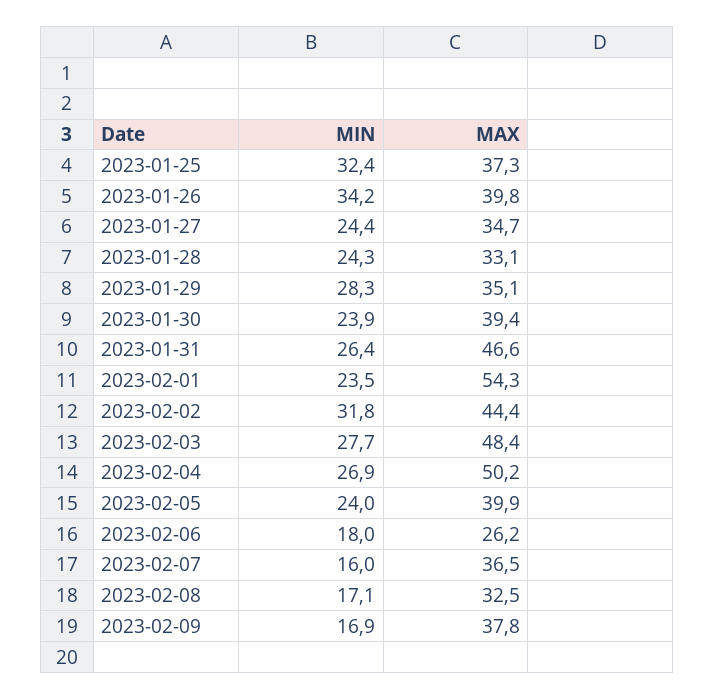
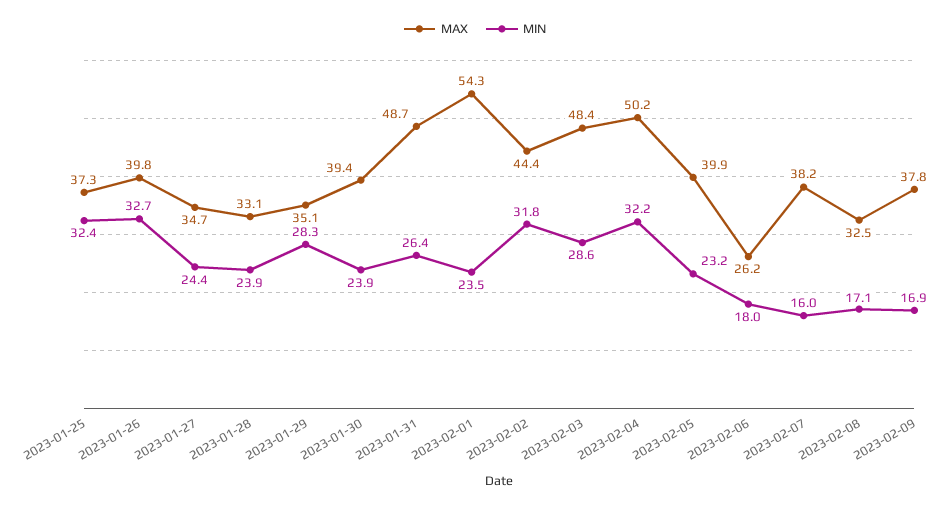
  {
    "MIN": {
      "2023-01-25": 32.4,
-     "2023-01-26": 34.2,
+     "2023-01-26": 32.7,
      "2023-01-27": 24.4,
-     "2023-01-28": 24.3,
+     "2023-01-28": 23.9,
      "2023-01-29": 28.3,
      "2023-01-30": 23.9,
      "2023-01-31": 26.4,
      "2023-02-01": 23.5,
      "2023-02-02": 31.8,
-     "2023-02-03": 27.7,
+     "2023-02-03": 28.6,
-     "2023-02-04": 26.9,
+     "2023-02-04": 32.2,
-     "2023-02-05": 24,
+     "2023-02-05": 23.2,
      "2023-02-06": 18,
      "2023-02-07": 16,
      "2023-02-08": 17.1,
      "2023-02-09": 16.9
    },
    "MAX": {
      "2023-01-25": 37.3,
      "2023-01-26": 39.8,
      "2023-01-27": 34.7,
      "2023-01-28": 33.1,
      "2023-01-29": 35.1,
      "2023-01-30": 39.4,
-     "2023-01-31": 46.6,
+     "2023-01-31": 48.7,
      "2023-02-01": 54.3,
      "2023-02-02": 44.4,
      "2023-02-03": 48.4,
      "2023-02-04": 50.2,
      "2023-02-05": 39.9,
      "2023-02-06": 26.2,
-     "2023-02-07": 36.5,
+     "2023-02-07": 38.2,
      "2023-02-08": 32.5,
      "2023-02-09": 37.8
    }
  }

